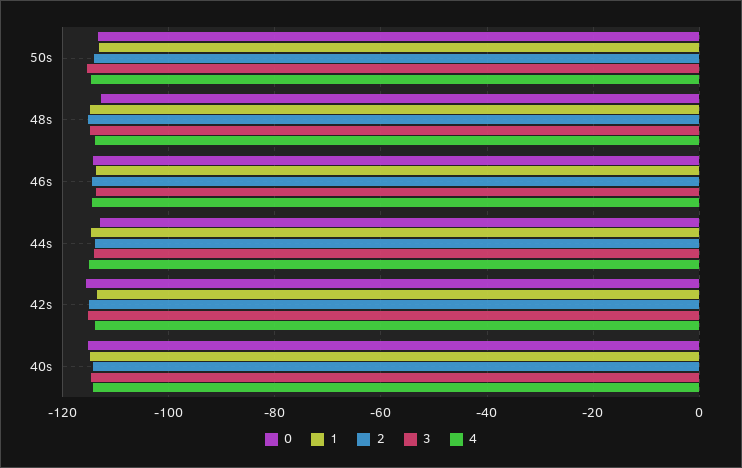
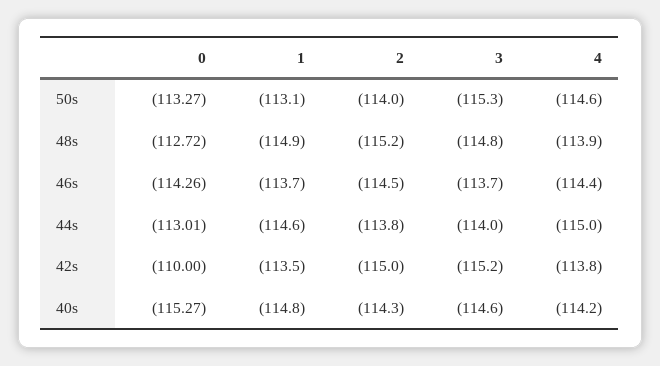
  {
    "0": {
      "50s": -113.27,
      "48s": -112.72,
      "46s": -114.26,
      "44s": -113.01,
-     "42s": -116,
+     "42s": -110,
      "40s": -115.27
    },
    "1": {
      "50s": -113.1,
      "48s": -114.9,
      "46s": -113.7,
      "44s": -114.6,
      "42s": -113.5,
      "40s": -114.8
    },
    "2": {
      "50s": -114,
      "48s": -115.2,
      "46s": -114.5,
      "44s": -113.8,
      "42s": -115,
      "40s": -114.3
    },
    "3": {
      "50s": -115.3,
      "48s": -114.8,
      "46s": -113.7,
      "44s": -114,
      "42s": -115.2,
      "40s": -114.6
    },
    "4": {
      "50s": -114.6,
      "48s": -113.9,
      "46s": -114.4,
      "44s": -115,
      "42s": -113.8,
      "40s": -114.2
    }
  }

